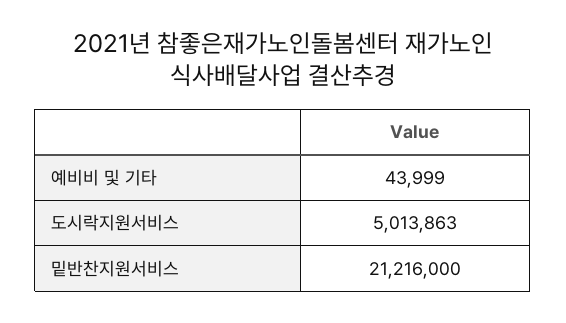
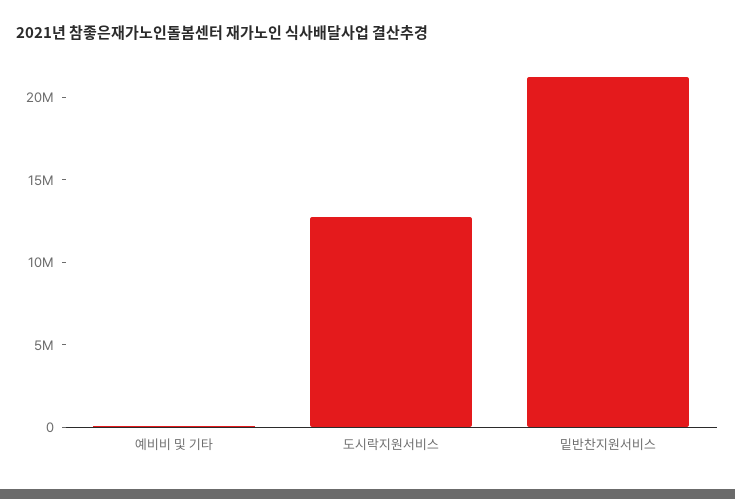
  {
    "예비비 및 기타": 43999,
-   "도시락지원서비스": 5013863,
+   "도시락지원서비스": 13000000,
    "밑반찬지원서비스": 21216000
  }

